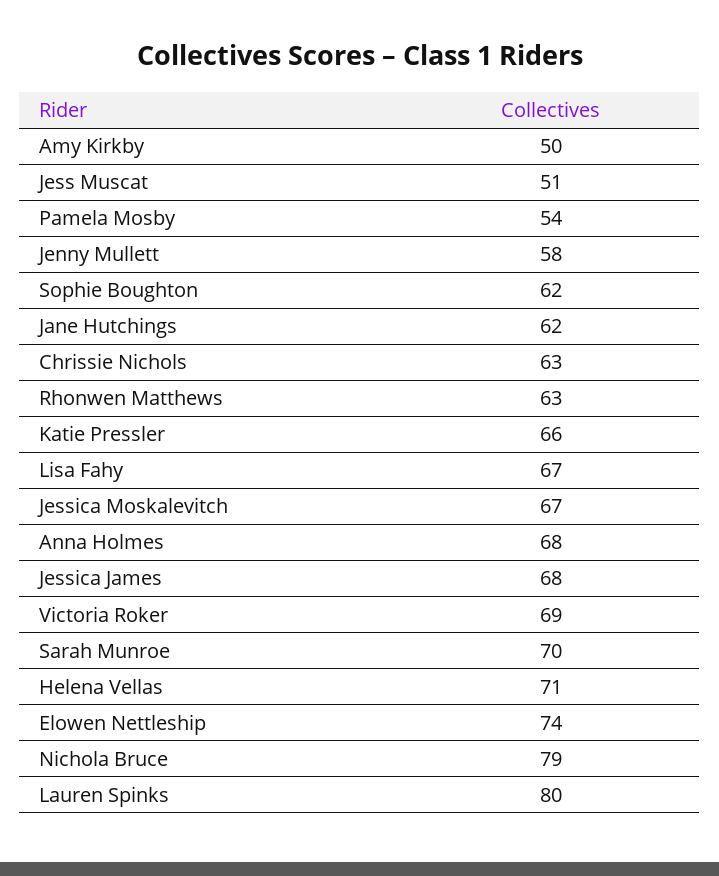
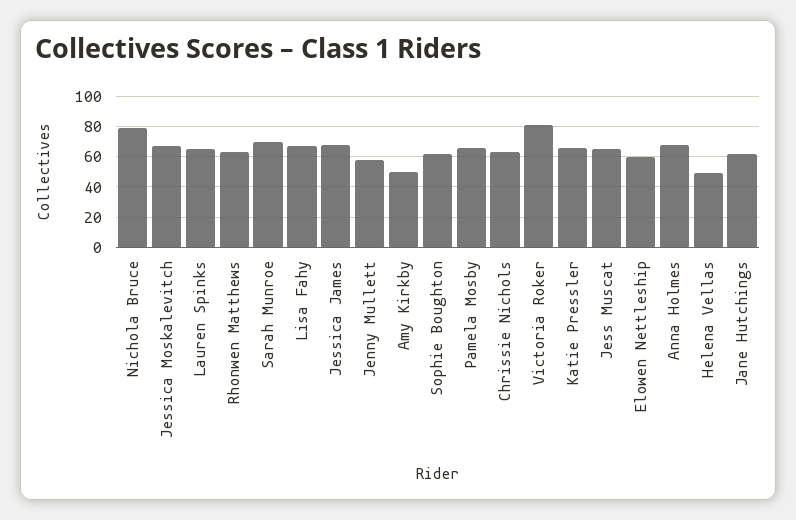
  {
    "Amy Kirkby": 50,
-   "Jess Muscat": 51,
+   "Jess Muscat": 65,
-   "Pamela Mosby": 54,
+   "Pamela Mosby": 65,
    "Jenny Mullett": 58,
    "Sophie Boughton": 62,
    "Jane Hutchings": 62,
    "Chrissie Nichols": 63,
    "Rhonwen Matthews": 63,
    "Katie Pressler": 66,
    "Lisa Fahy": 67,
    "Jessica Moskalevitch": 67,
    "Anna Holmes": 68,
    "Jessica James": 68,
-   "Victoria Roker": 69,
+   "Victoria Roker": 80,
    "Sarah Munroe": 70,
-   "Helena Vellas": 71,
+   "Helena Vellas": 50,
-   "Elowen Nettleship": 74,
+   "Elowen Nettleship": 60,
    "Nichola Bruce": 79,
-   "Lauren Spinks": 80
+   "Lauren Spinks": 65
  }

